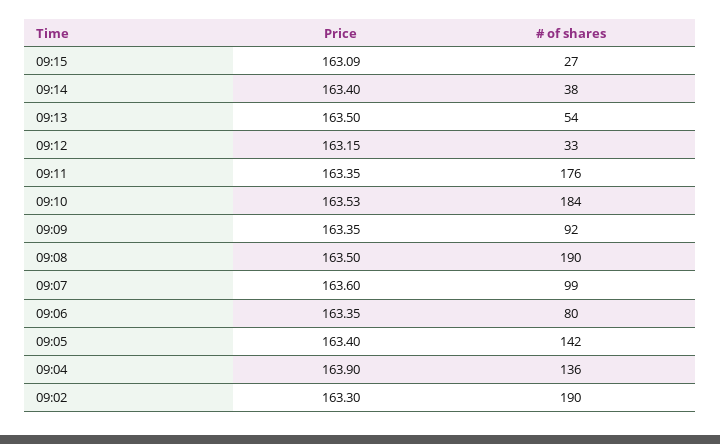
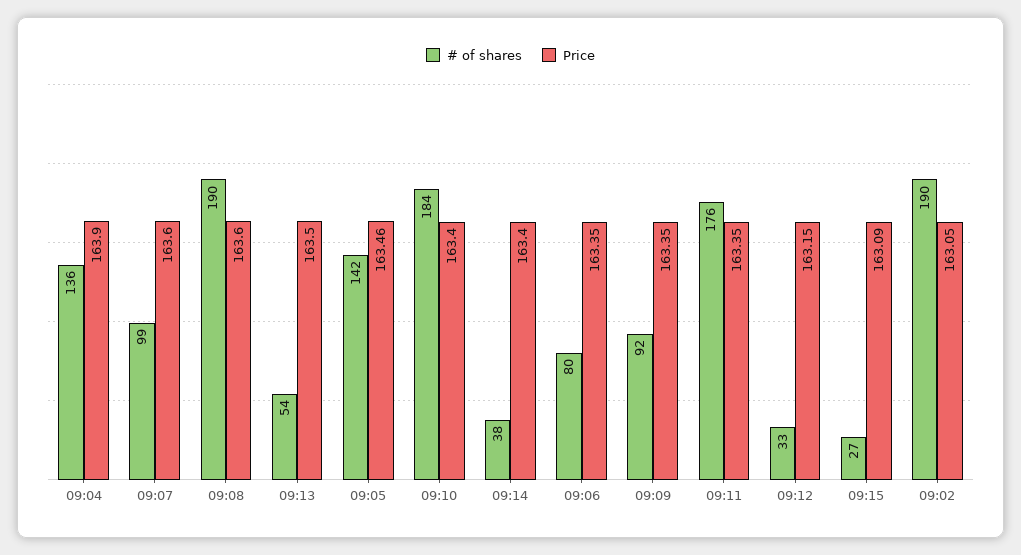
  {
    "Price": {
      "09:15": 163.09,
      "09:14": 163.4,
      "09:13": 163.5,
      "09:12": 163.15,
      "09:11": 163.35,
-     "09:10": 163.53,
+     "09:10": 163.4,
      "09:09": 163.35,
-     "09:08": 163.5,
+     "09:08": 163.6,
      "09:07": 163.6,
      "09:06": 163.35,
-     "09:05": 163.4,
+     "09:05": 163.46,
      "09:04": 163.9,
-     "09:02": 163.3
+     "09:02": 163.05
    },
    "# of shares": {
      "09:15": 27,
      "09:14": 38,
      "09:13": 54,
      "09:12": 33,
      "09:11": 176,
      "09:10": 184,
      "09:09": 92,
      "09:08": 190,
      "09:07": 99,
      "09:06": 80,
      "09:05": 142,
      "09:04": 136,
      "09:02": 190
    }
  }

